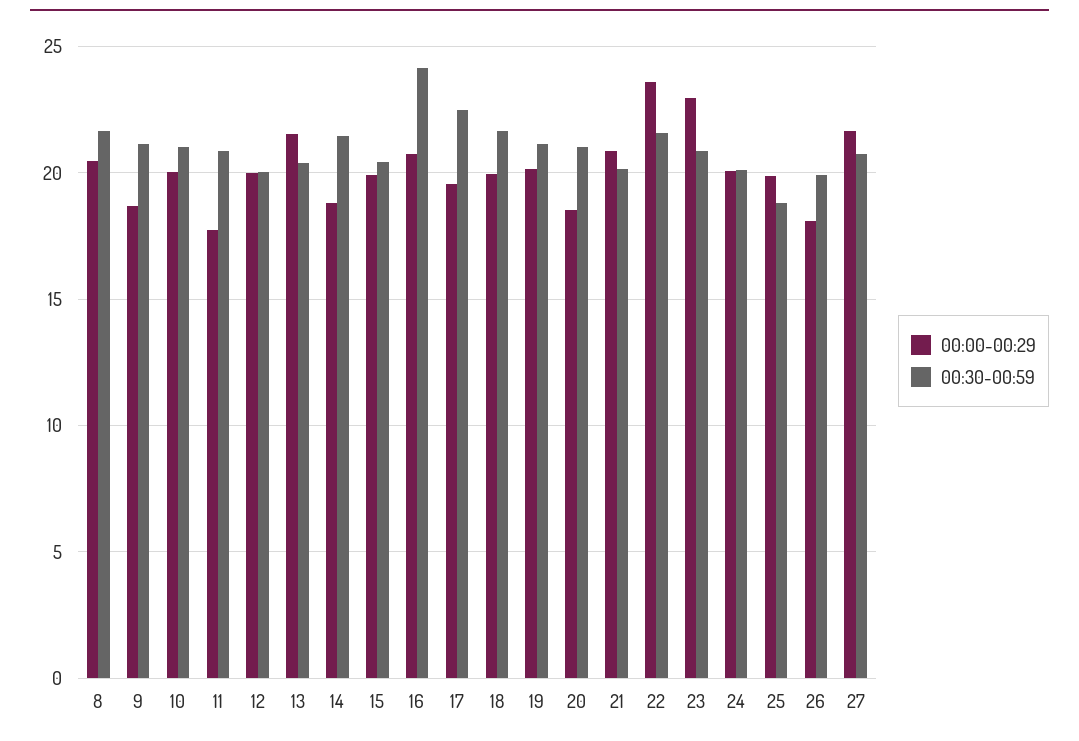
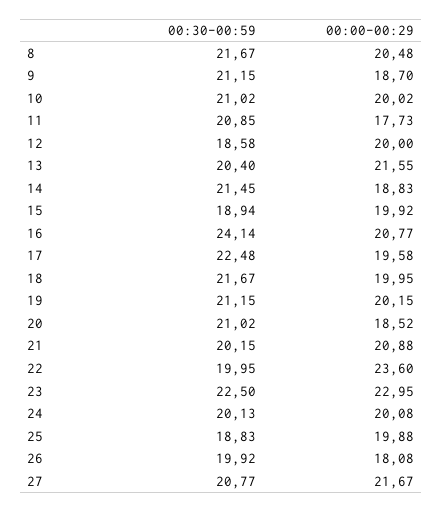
  {
    "00:00-00:29": {
      "8": 20.48,
      "9": 18.7,
      "10": 20.02,
      "11": 17.73,
      "12": 20,
      "13": 21.55,
      "14": 18.83,
      "15": 19.92,
      "16": 20.77,
      "17": 19.58,
      "18": 19.95,
      "19": 20.15,
      "20": 18.52,
      "21": 20.88,
      "22": 23.6,
      "23": 22.95,
      "24": 20.08,
      "25": 19.88,
      "26": 18.08,
      "27": 21.67
    },
    "00:30-00:59": {
      "8": 21.67,
      "9": 21.15,
      "10": 21.02,
      "11": 20.85,
-     "12": 20,
+     "12": 18.58,
      "13": 20.4,
      "14": 21.45,
-     "15": 20.5,
+     "15": 18.94,
      "16": 24.14,
      "17": 22.48,
      "18": 21.67,
      "19": 21.15,
      "20": 21.02,
      "21": 20.15,
-     "22": 21.5,
+     "22": 19.95,
-     "23": 21,
+     "23": 22.5,
      "24": 20.13,
      "25": 18.83,
      "26": 19.92,
      "27": 20.77
    }
  }

